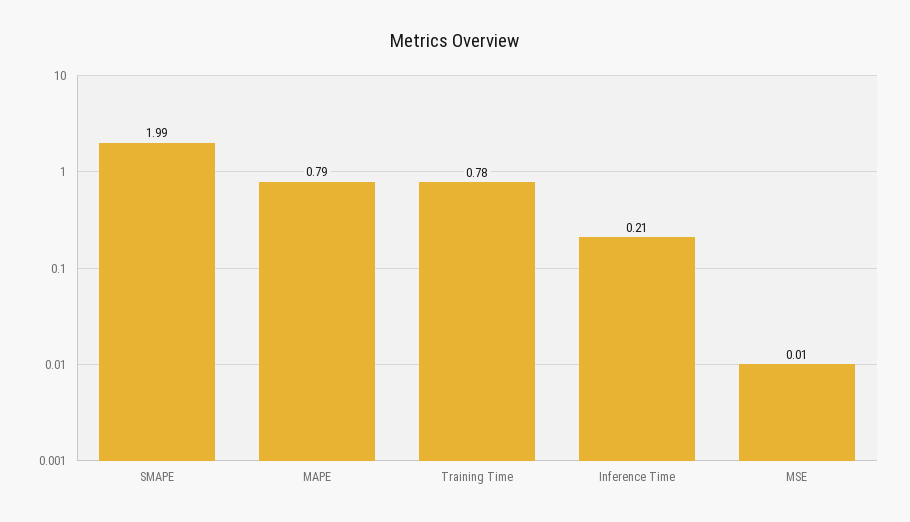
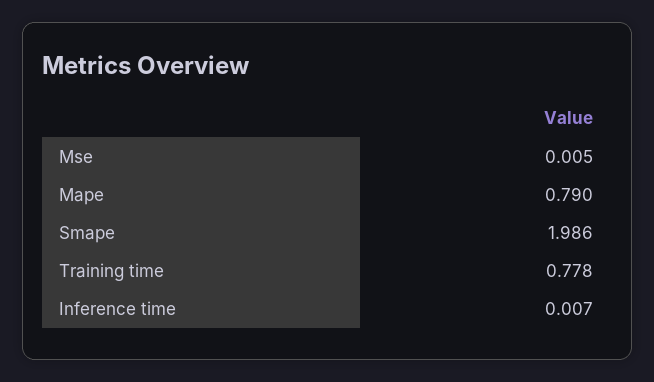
  {
    "SMAPE": 1.986,
    "MAPE": 0.79,
    "Training Time": 0.778,
-   "Inference Time": 0.21,
+   "Inference Time": 0.007,
    "MSE": 0.005
  }

